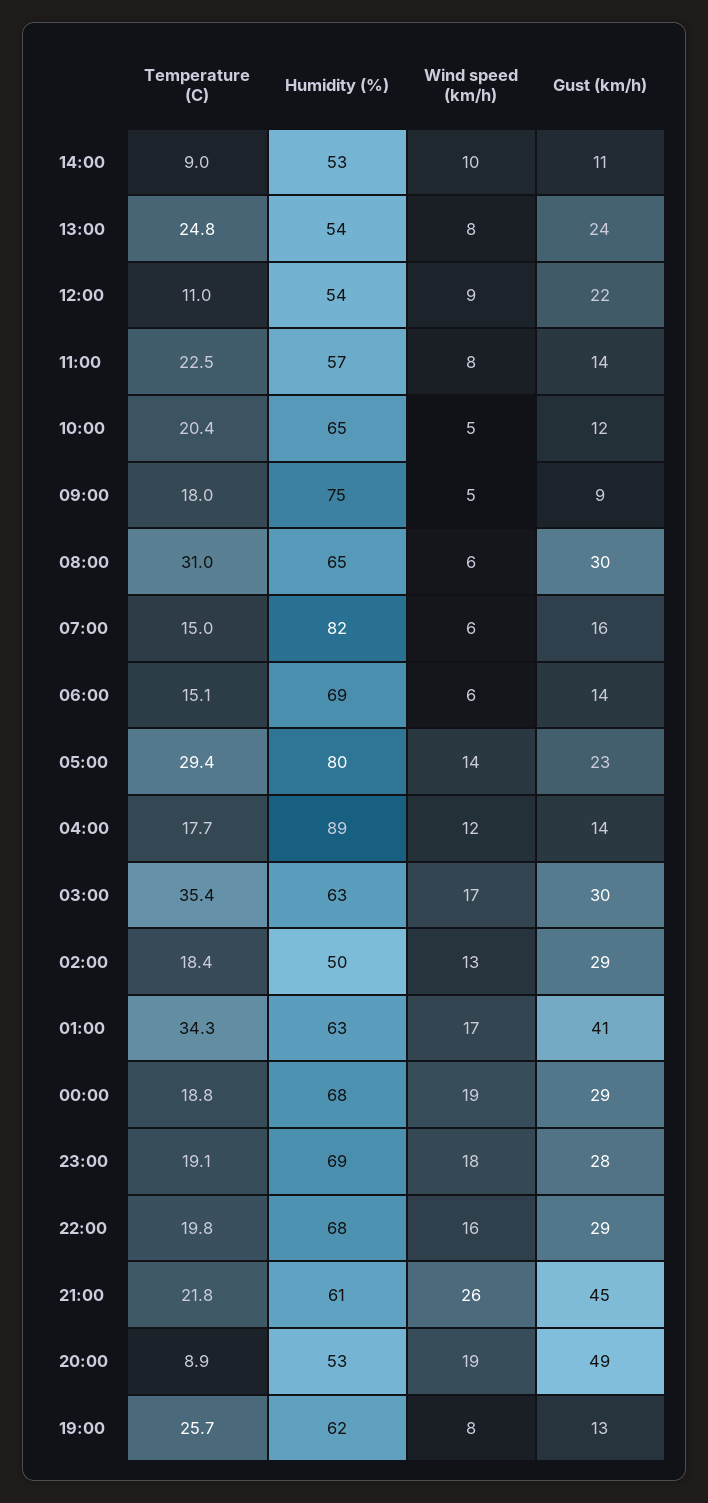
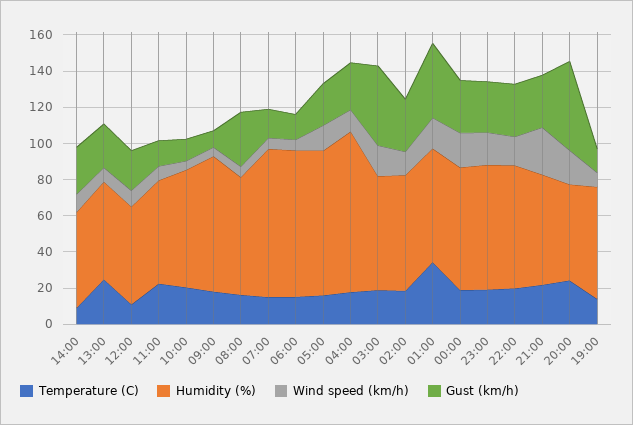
  {
    "Temperature (C)": {
      "14:00": 9,
      "13:00": 24.8,
      "12:00": 11,
      "11:00": 22.5,
      "10:00": 20.4,
      "09:00": 18,
-     "08:00": 31,
+     "08:00": 15,
      "07:00": 15,
      "06:00": 15.1,
-     "05:00": 29.4,
+     "05:00": 15,
      "04:00": 17.7,
-     "03:00": 35.4,
+     "03:00": 20,
      "02:00": 18.4,
      "01:00": 34.3,
      "00:00": 18.8,
      "23:00": 19.1,
      "22:00": 19.8,
      "21:00": 21.8,
-     "20:00": 8.9,
+     "20:00": 25,
-     "19:00": 25.7
+     "19:00": 15
    },
    "Humidity (%)": {
      "14:00": 53,
      "13:00": 54,
      "12:00": 54,
      "11:00": 57,
      "10:00": 65,
      "09:00": 75,
      "08:00": 65,
      "07:00": 82,
-     "06:00": 69,
+     "06:00": 80,
      "05:00": 80,
      "04:00": 89,
      "03:00": 63,
-     "02:00": 50,
+     "02:00": 65,
      "01:00": 63,
      "00:00": 68,
      "23:00": 69,
      "22:00": 68,
      "21:00": 61,
      "20:00": 53,
      "19:00": 62
    },
    "Wind speed (km/h)": {
      "14:00": 10,
      "13:00": 8,
      "12:00": 9,
      "11:00": 8,
      "10:00": 5,
      "09:00": 5,
      "08:00": 6,
      "07:00": 6,
      "06:00": 6,
      "05:00": 14,
      "04:00": 12,
      "03:00": 17,
      "02:00": 13,
      "01:00": 17,
      "00:00": 19,
      "23:00": 18,
      "22:00": 16,
      "21:00": 26,
      "20:00": 19,
      "19:00": 8
    },
    "Gust (km/h)": {
-     "14:00": 11,
+     "14:00": 25,
      "13:00": 24,
      "12:00": 22,
      "11:00": 14,
      "10:00": 12,
      "09:00": 9,
      "08:00": 30,
      "07:00": 16,
      "06:00": 14,
      "05:00": 23,
-     "04:00": 14,
+     "04:00": 25,
-     "03:00": 30,
+     "03:00": 45,
      "02:00": 29,
      "01:00": 41,
      "00:00": 29,
      "23:00": 28,
      "22:00": 29,
-     "21:00": 45,
+     "21:00": 30,
      "20:00": 49,
      "19:00": 13
    }
  }

